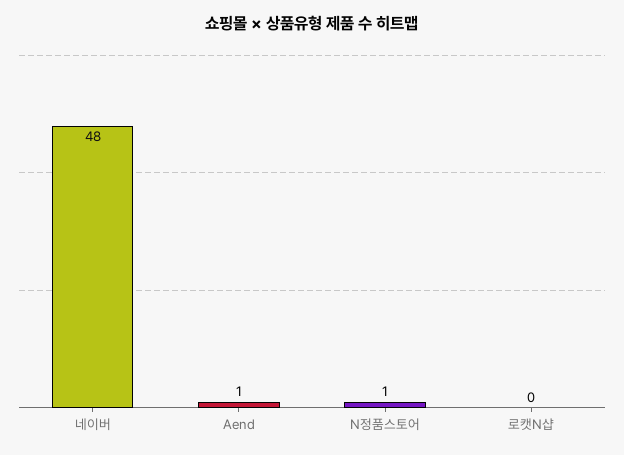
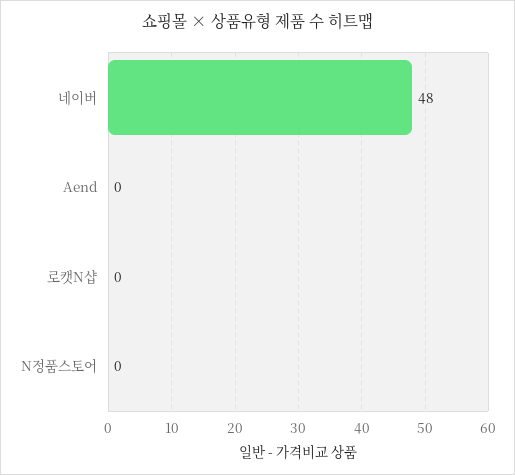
  {
    "네이버": 48,
-   "Aend": 1,
+   "Aend": 0,
-   "N정품스토어": 1,
+   "N정품스토어": 0,
    "로캣N샵": 0
  }

